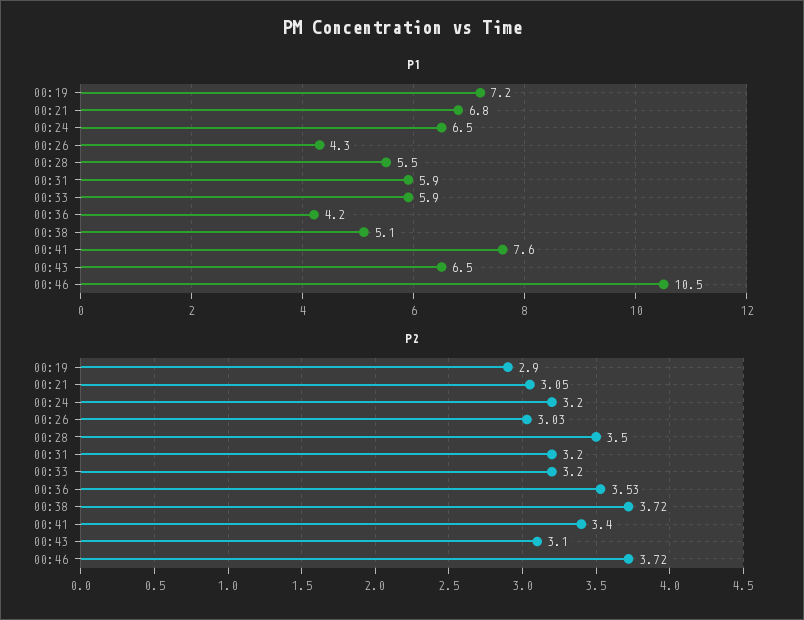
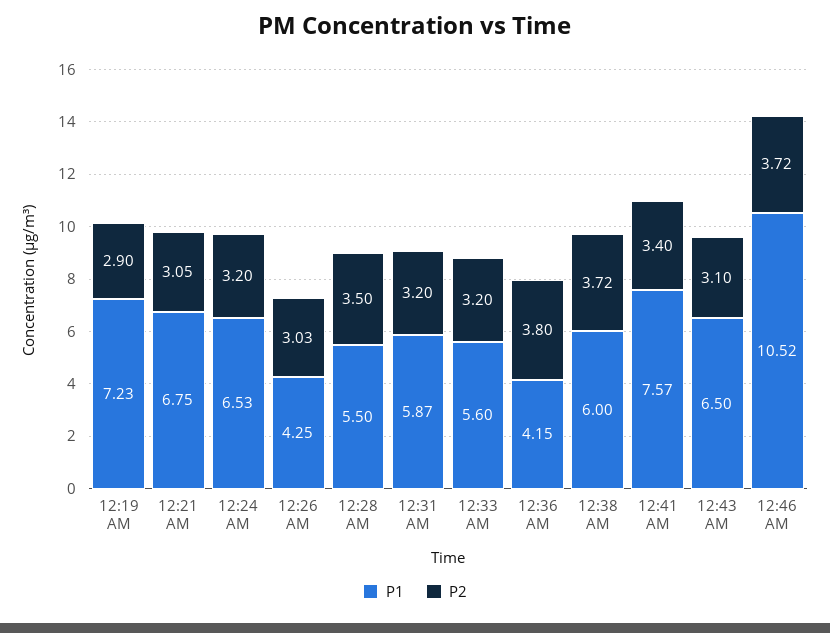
  {
    "P1": {
      "00:19": 7.23,
      "00:21": 6.75,
      "00:24": 6.53,
      "00:26": 4.25,
      "00:28": 5.5,
      "00:31": 5.87,
-     "00:33": 5.9,
+     "00:33": 5.6,
      "00:36": 4.15,
-     "00:38": 5.1,
+     "00:38": 6,
      "00:41": 7.57,
      "00:43": 6.5,
      "00:46": 10.52
    },
    "P2": {
      "00:19": 2.9,
      "00:21": 3.05,
      "00:24": 3.2,
      "00:26": 3.03,
      "00:28": 3.5,
      "00:31": 3.2,
      "00:33": 3.2,
-     "00:36": 3.53,
+     "00:36": 3.8,
      "00:38": 3.72,
      "00:41": 3.4,
      "00:43": 3.1,
      "00:46": 3.72
    }
  }

